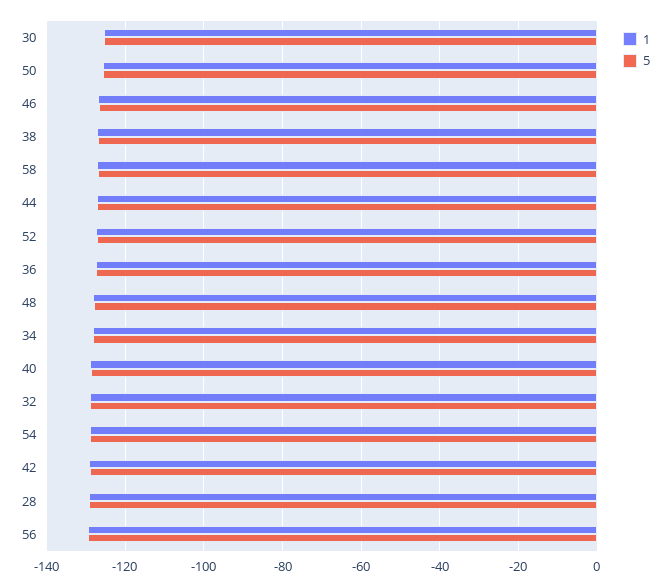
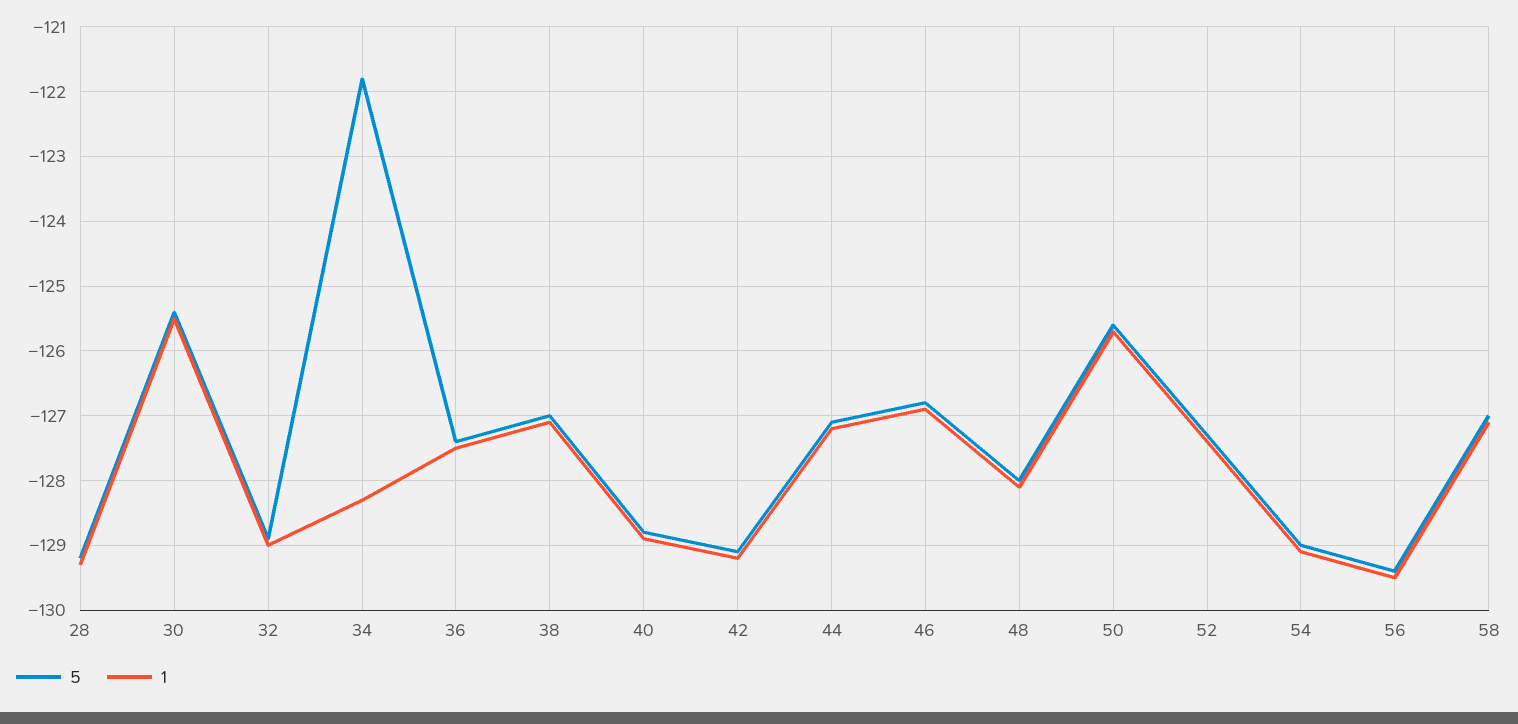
  {
    "1": {
      "30": -125.5,
      "50": -125.7,
      "46": -126.9,
      "38": -127.1,
      "58": -127.1,
      "44": -127.2,
      "52": -127.4,
      "36": -127.5,
      "48": -128.1,
      "34": -128.3,
      "40": -128.9,
      "32": -129,
      "54": -129.1,
      "42": -129.2,
      "28": -129.3,
      "56": -129.5
    },
    "5": {
      "30": -125.4,
      "50": -125.6,
      "46": -126.8,
      "38": -127,
      "58": -127,
      "44": -127.1,
      "52": -127.3,
      "36": -127.4,
      "48": -128,
-     "34": -128,
+     "34": -121.8,
      "40": -128.8,
      "32": -128.9,
      "54": -129,
      "42": -129.1,
      "28": -129.2,
      "56": -129.4
    }
  }

